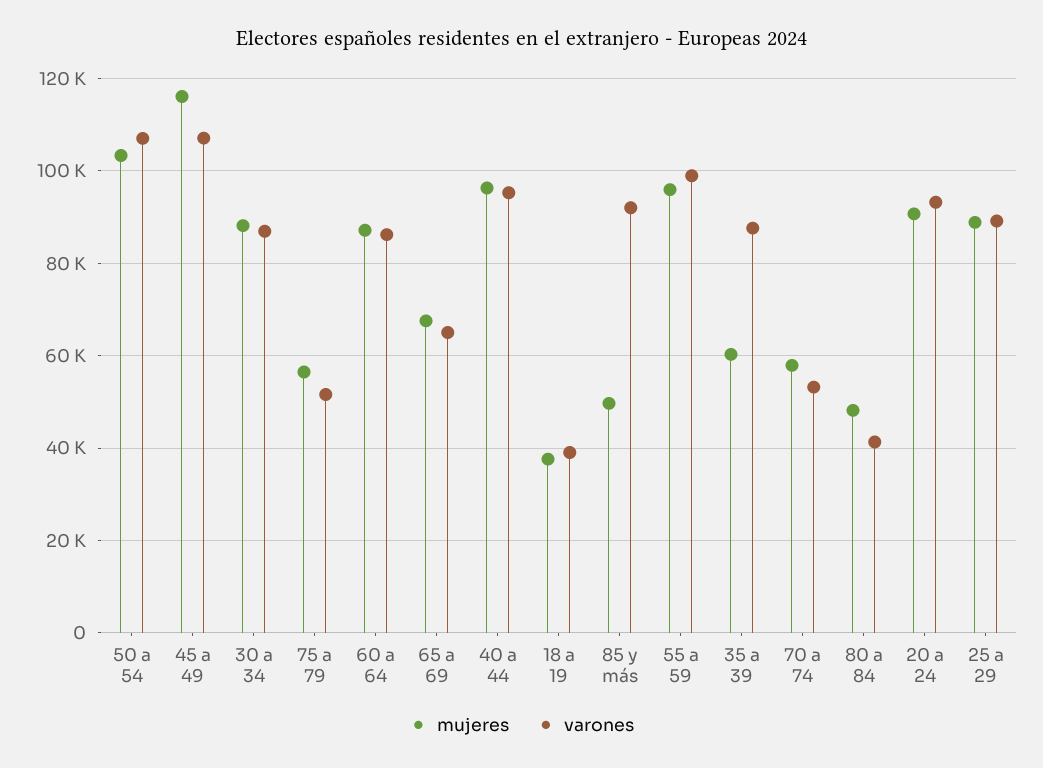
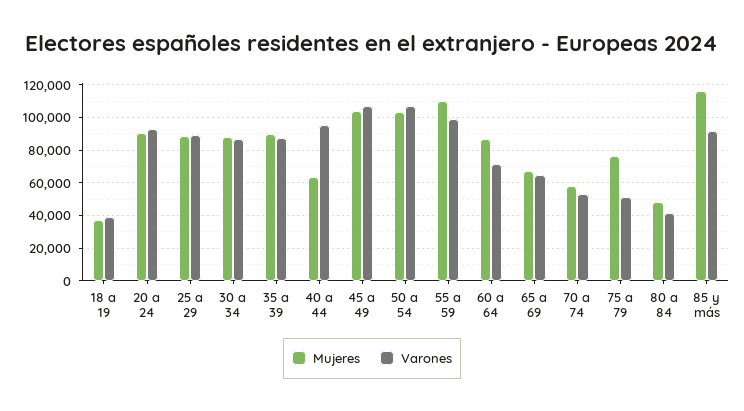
  {
    "mujeres": {
      "50 a 54": 104000,
-     "45 a 49": 116000,
+     "45 a 49": 105000,
      "30 a 34": 88000,
-     "75 a 79": 56000,
+     "75 a 79": 75000,
      "60 a 64": 88000,
      "65 a 69": 68000,
-     "40 a 44": 96000,
+     "40 a 44": 65000,
      "18 a 19": 38000,
-     "85 y más": 50000,
+     "85 y más": 115000,
-     "55 a 59": 96000,
+     "55 a 59": 110000,
-     "35 a 39": 60000,
+     "35 a 39": 90000,
      "70 a 74": 58000,
      "80 a 84": 48000,
      "20 a 24": 90000,
      "25 a 29": 88000
    },
    "varones": {
      "50 a 54": 108000,
      "45 a 49": 108000,
      "30 a 34": 86000,
      "75 a 79": 52000,
-     "60 a 64": 86000,
+     "60 a 64": 70000,
      "65 a 69": 66000,
      "40 a 44": 96000,
      "18 a 19": 40000,
      "85 y más": 92000,
      "55 a 59": 98000,
      "35 a 39": 88000,
      "70 a 74": 54000,
      "80 a 84": 42000,
      "20 a 24": 94000,
      "25 a 29": 90000
    }
  }

